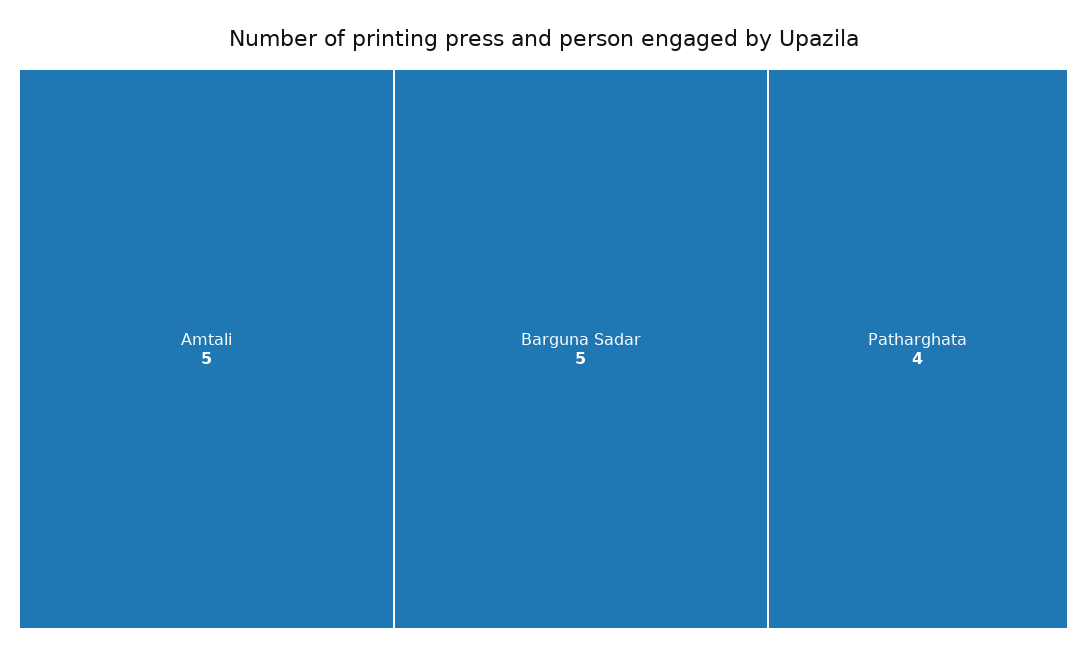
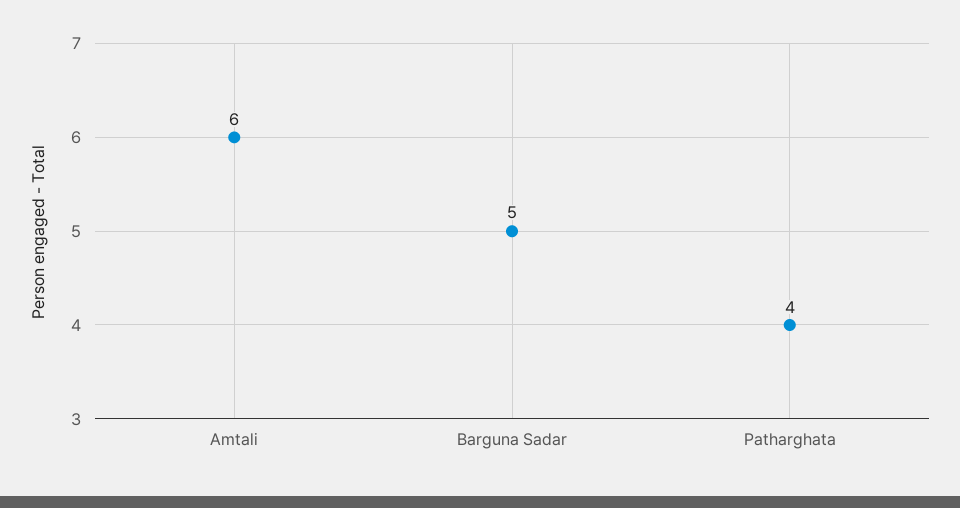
  {
-   "Amtali": 5,
+   "Amtali": 6,
    "Barguna Sadar": 5,
    "Patharghata": 4
  }

